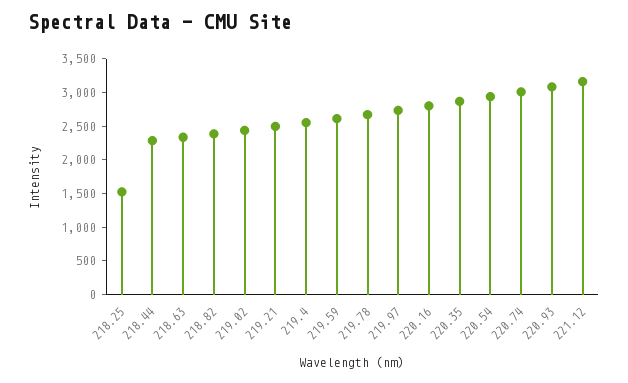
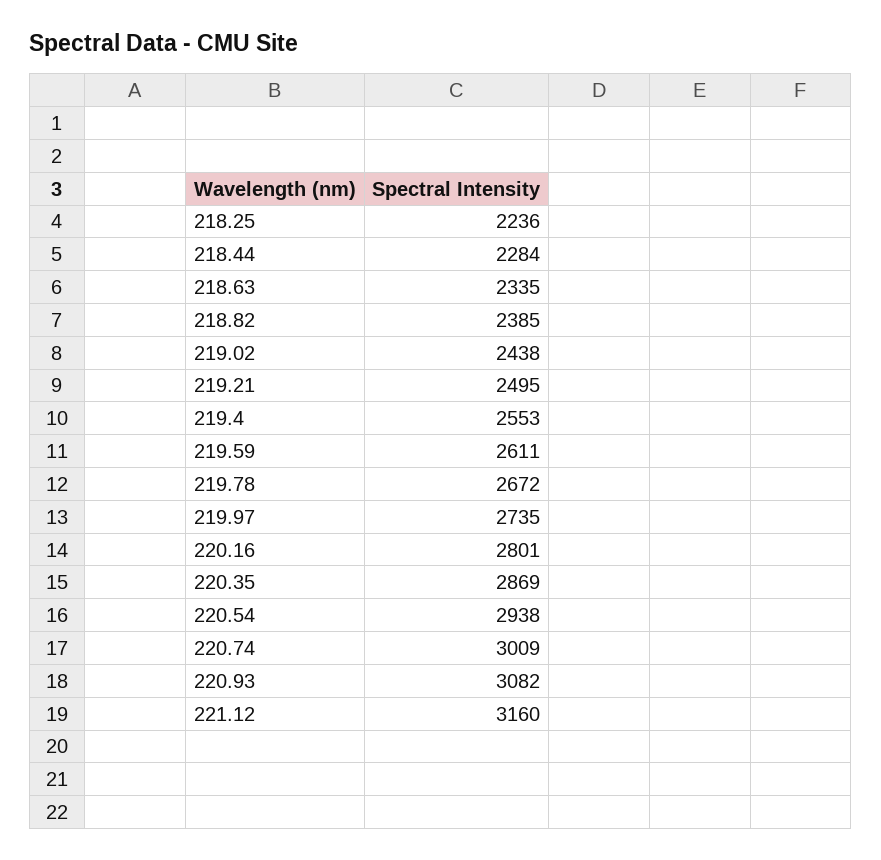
  {
-   "218.25": 1500,
+   "218.25": 2236,
    "218.44": 2284,
    "218.63": 2335,
    "218.82": 2385,
    "219.02": 2438,
    "219.21": 2495,
    "219.4": 2553,
    "219.59": 2611,
    "219.78": 2672,
    "219.97": 2735,
    "220.16": 2801,
    "220.35": 2869,
    "220.54": 2938,
    "220.74": 3009,
    "220.93": 3082,
    "221.12": 3160
  }

